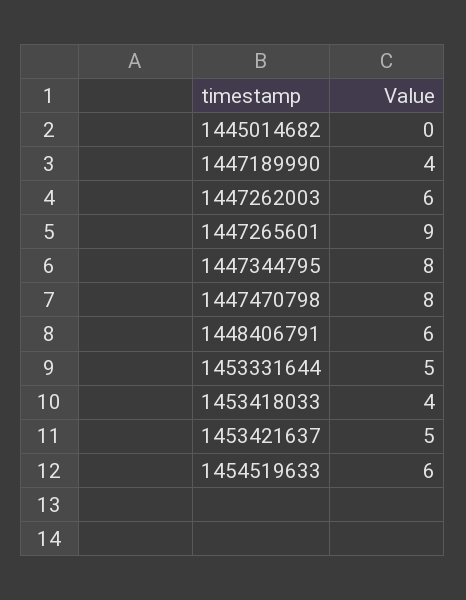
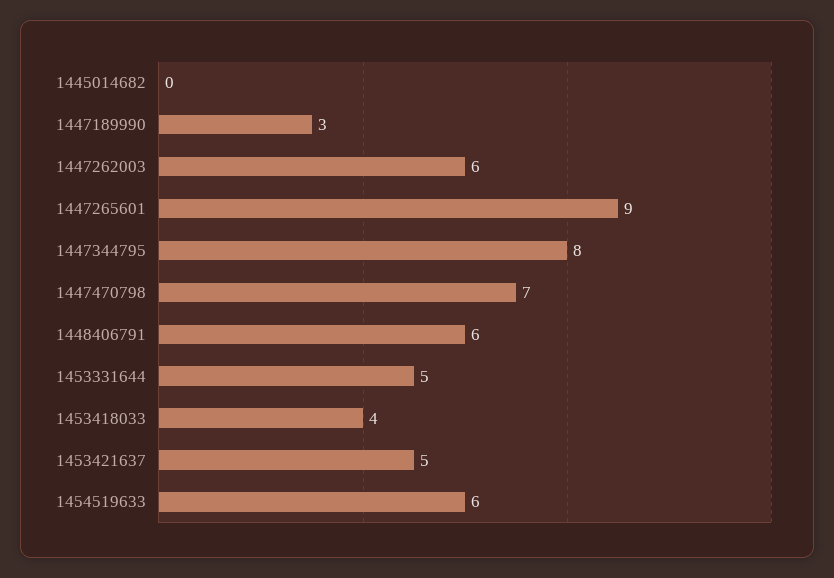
  {
    "1445014682": 0,
-   "1447189990": 4,
+   "1447189990": 3,
    "1447262003": 6,
    "1447265601": 9,
    "1447344795": 8,
-   "1447470798": 8,
+   "1447470798": 7,
    "1448406791": 6,
    "1453331644": 5,
    "1453418033": 4,
    "1453421637": 5,
    "1454519633": 6
  }

